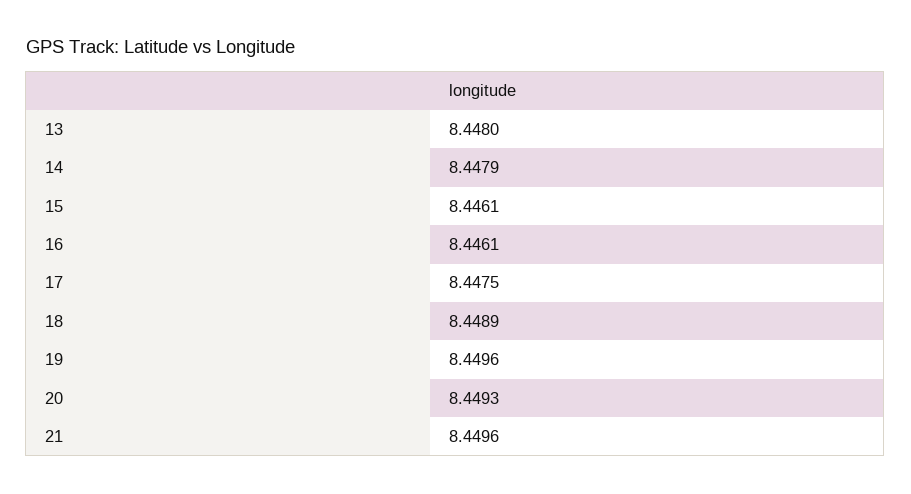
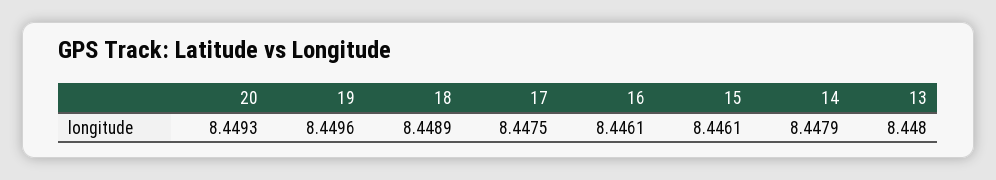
  {
    "13": 8.448,
    "14": 8.4479,
    "15": 8.4461,
    "16": 8.4461,
    "17": 8.4475,
    "18": 8.4489,
    "19": 8.4496,
-   "20": 8.4493,
+   "20": 8.4493
-   "21": 8.4496
  }

